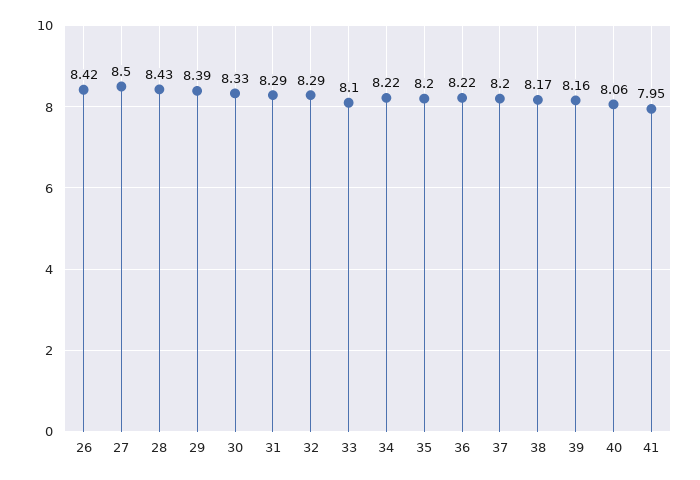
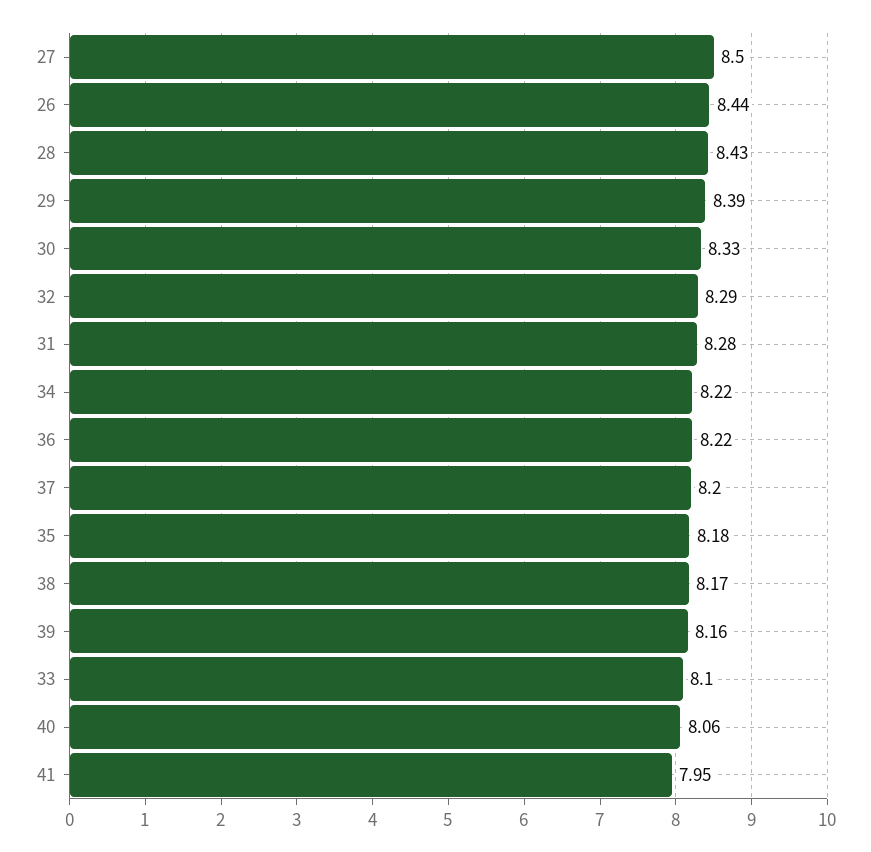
  {
-   "26": 8.42,
+   "26": 8.44,
    "27": 8.5,
    "28": 8.43,
    "29": 8.39,
    "30": 8.33,
-   "31": 8.29,
+   "31": 8.28,
    "32": 8.29,
    "33": 8.1,
    "34": 8.22,
-   "35": 8.2,
+   "35": 8.18,
    "36": 8.22,
    "37": 8.2,
    "38": 8.17,
    "39": 8.16,
    "40": 8.06,
    "41": 7.95
  }

